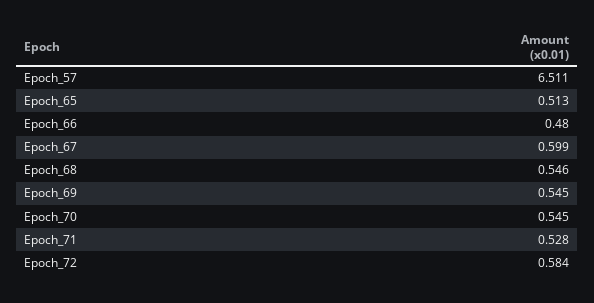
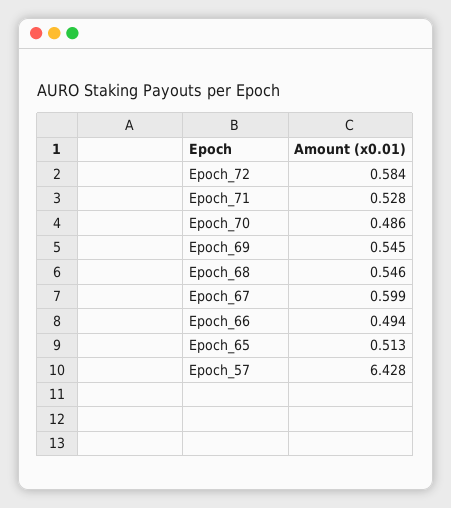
  {
-   "Epoch_57": 6.511,
+   "Epoch_57": 6.428,
    "Epoch_65": 0.513,
-   "Epoch_66": 0.48,
+   "Epoch_66": 0.494,
    "Epoch_67": 0.599,
    "Epoch_68": 0.546,
    "Epoch_69": 0.545,
-   "Epoch_70": 0.545,
+   "Epoch_70": 0.486,
    "Epoch_71": 0.528,
    "Epoch_72": 0.584
  }

